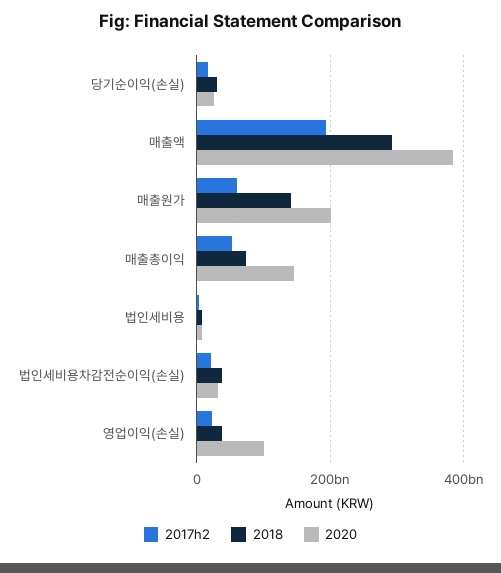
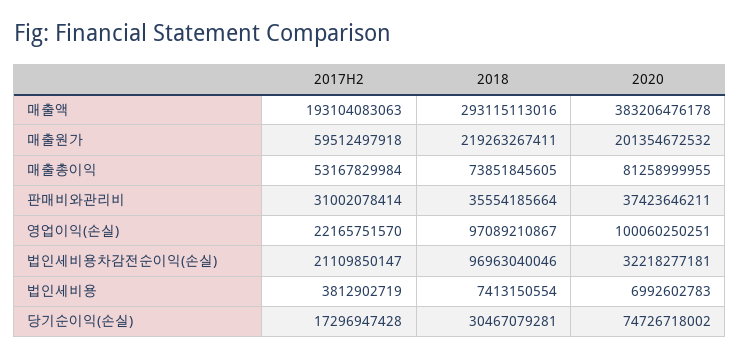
  {
    "2017h2": {
      "당기순이익(손실)": 17296947428,
      "매출액": 193104083063,
      "매출원가": 59512497918,
      "매출총이익": 53167829984,
      "법인세비용": 3812902719,
      "법인세비용차감전순이익(손실)": 21109850147,
-     "영업이익(손실)": 22165751570
+     "영업이익(손실)": 22165751570,
+     "판매비와관리비": 31002078414
    },
    "2018": {
      "당기순이익(손실)": 30467079281,
      "매출액": 293115113016,
-     "매출원가": 140000000000,
+     "매출원가": 219263267411,
      "매출총이익": 73851845605,
      "법인세비용": 7413150554,
-     "법인세비용차감전순이익(손실)": 40000000000,
+     "법인세비용차감전순이익(손실)": 96963040046,
-     "영업이익(손실)": 40000000000
+     "영업이익(손실)": 97089210867,
+     "판매비와관리비": 35554185664
    },
    "2020": {
-     "당기순이익(손실)": 20000000000,
+     "당기순이익(손실)": 74726718002,
      "매출액": 383206476178,
      "매출원가": 201354672532,
-     "매출총이익": 140000000000,
+     "매출총이익": 81258999955,
      "법인세비용": 6992602783,
      "법인세비용차감전순이익(손실)": 32218277181,
-     "영업이익(손실)": 100060250251
+     "영업이익(손실)": 100060250251,
+     "판매비와관리비": 37423646211
    }
  }

